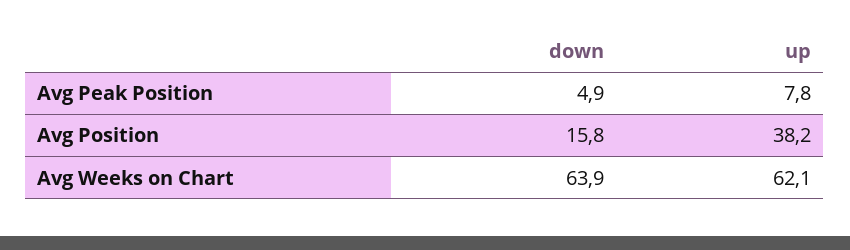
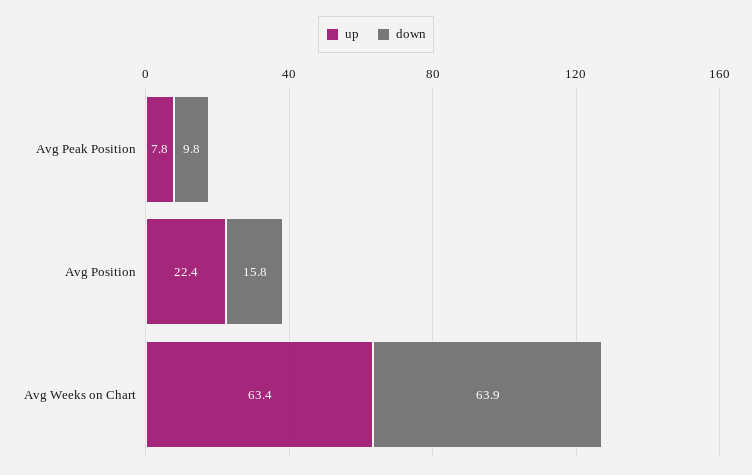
  {
    "down": {
-     "Avg Peak Position": 4.9,
+     "Avg Peak Position": 9.8,
      "Avg Position": 15.8,
      "Avg Weeks on Chart": 63.9
    },
    "up": {
      "Avg Peak Position": 7.8,
-     "Avg Position": 38.2,
+     "Avg Position": 22.4,
-     "Avg Weeks on Chart": 62.1
+     "Avg Weeks on Chart": 63.4
    }
  }

